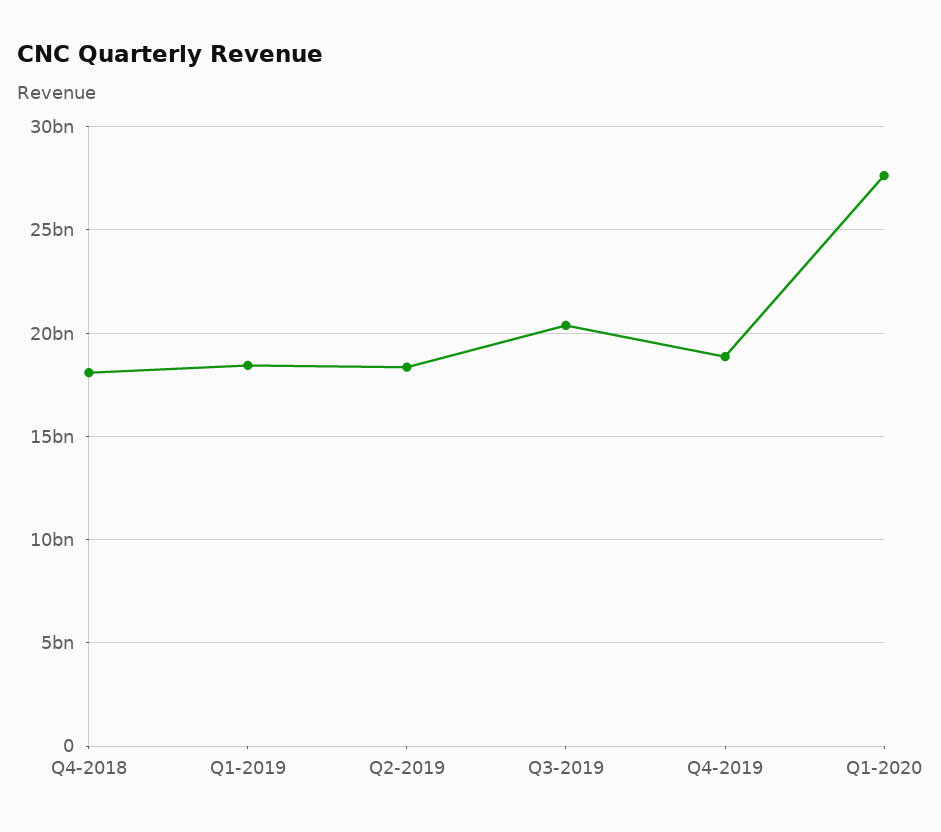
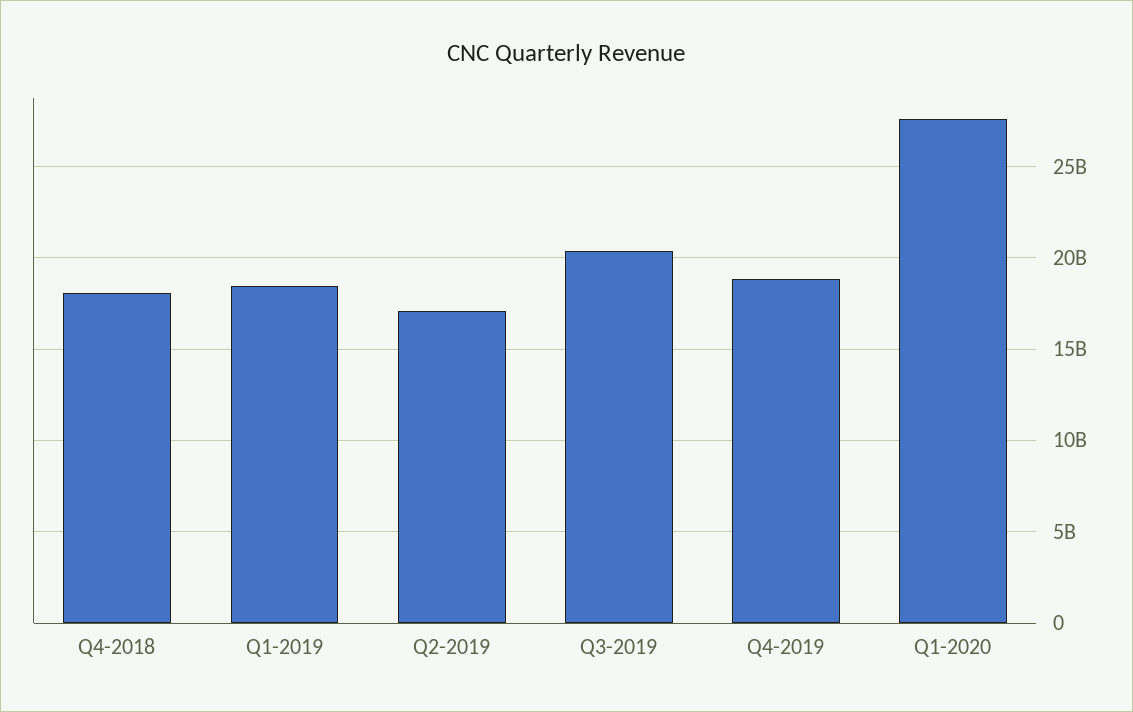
  {
    "Q4-2018": 18000000000,
    "Q1-2019": 18500000000,
-   "Q2-2019": 18500000000,
+   "Q2-2019": 17000000000,
    "Q3-2019": 20500000000,
    "Q4-2019": 19000000000,
    "Q1-2020": 27500000000
  }

